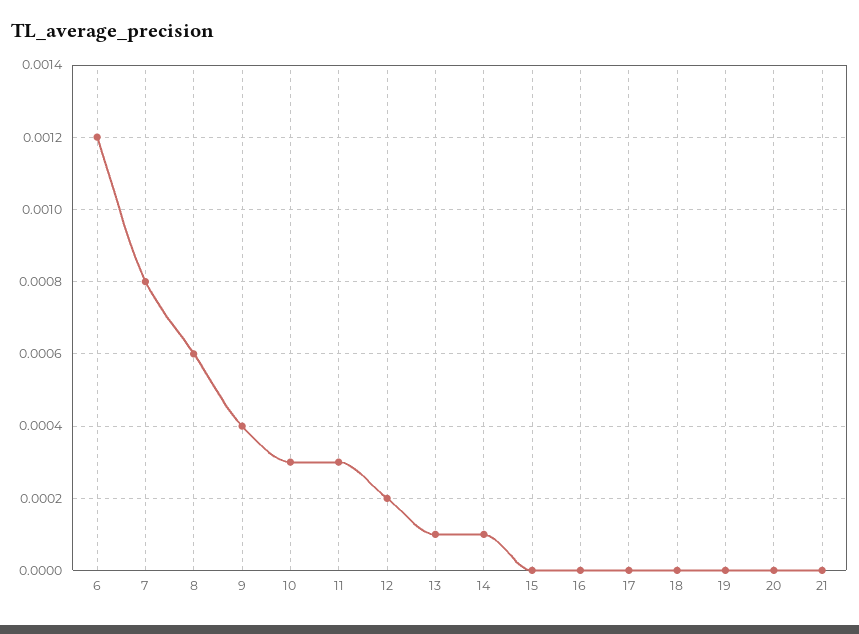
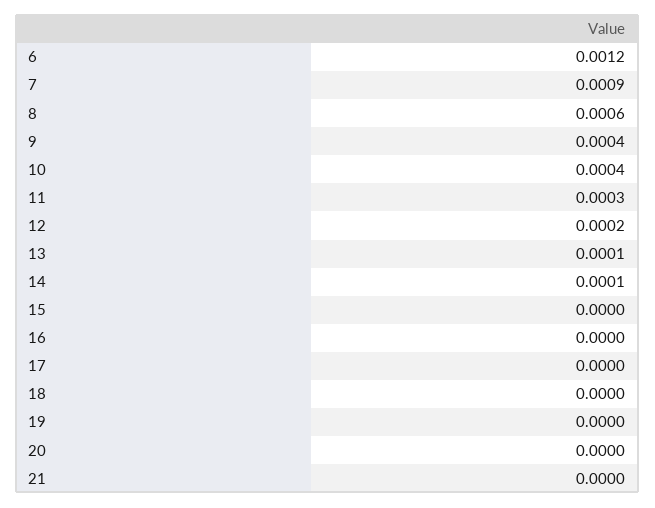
  {
    "6": 0.0012,
-   "7": 0.0008,
+   "7": 0.0009,
    "8": 0.0006,
    "9": 0.0004,
-   "10": 0.0003,
+   "10": 0.0004,
    "11": 0.0003,
    "12": 0.0002,
    "13": 0.0001,
    "14": 0.0001,
    "15": 0,
    "16": 0,
    "17": 0,
    "18": 0,
    "19": 0,
    "20": 0,
    "21": 0
  }

